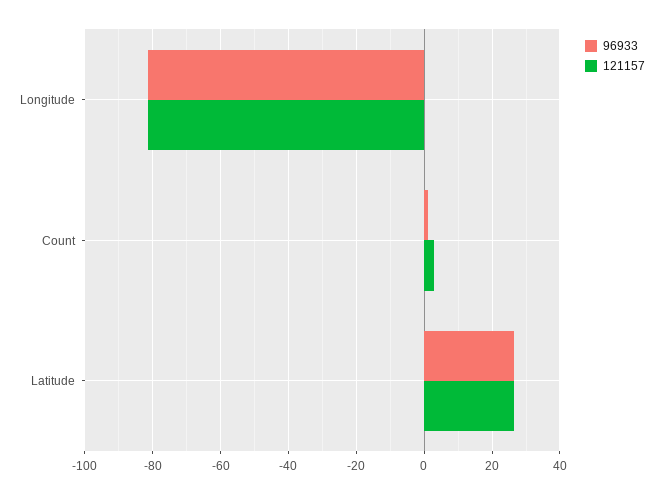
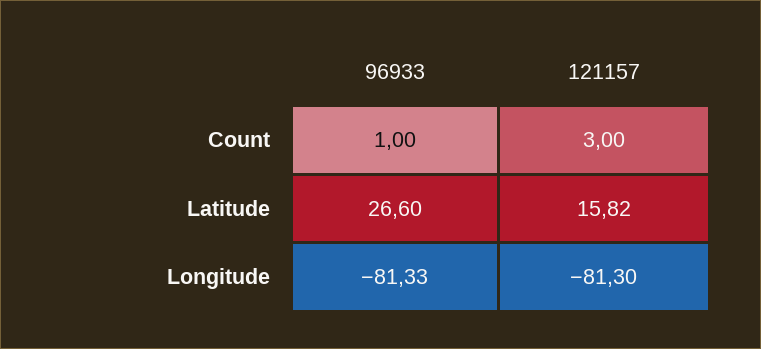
  {
    "96933": {
      "Longitude": -81.33,
      "Count": 1,
      "Latitude": 26.6
    },
    "121157": {
      "Longitude": -81.3,
      "Count": 3,
-     "Latitude": 26
+     "Latitude": 15.82
    }
  }

